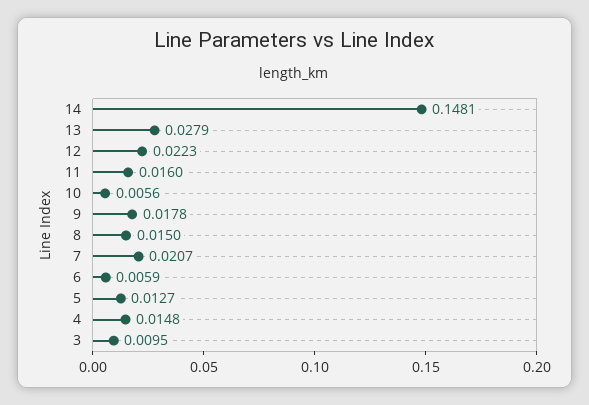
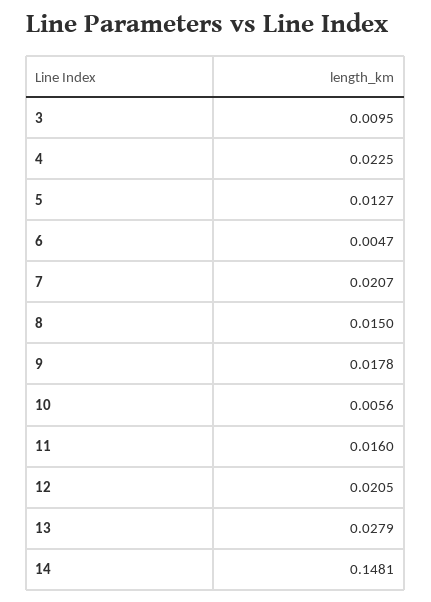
  {
    "14": 0.1481,
    "13": 0.0279,
-   "12": 0.0223,
+   "12": 0.0205,
    "11": 0.016,
    "10": 0.0056,
    "9": 0.0178,
    "8": 0.015,
    "7": 0.0207,
-   "6": 0.0059,
+   "6": 0.0047,
    "5": 0.0127,
-   "4": 0.0148,
+   "4": 0.0225,
    "3": 0.0095
  }

